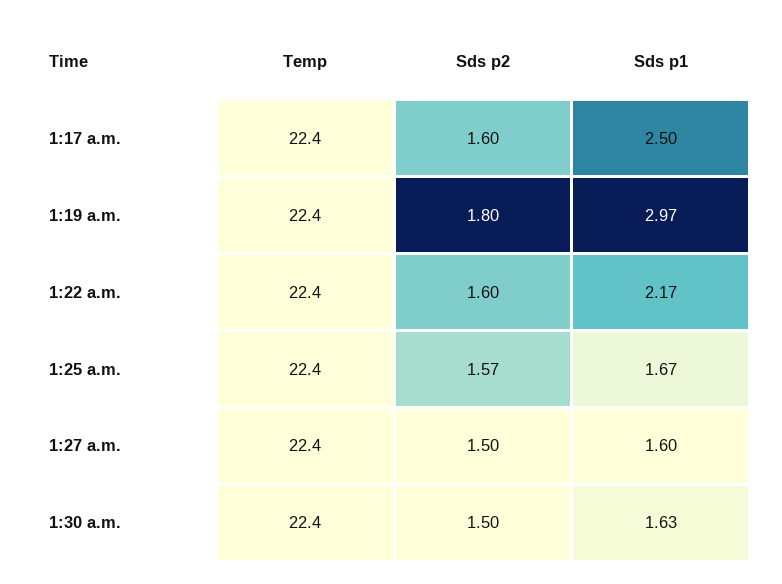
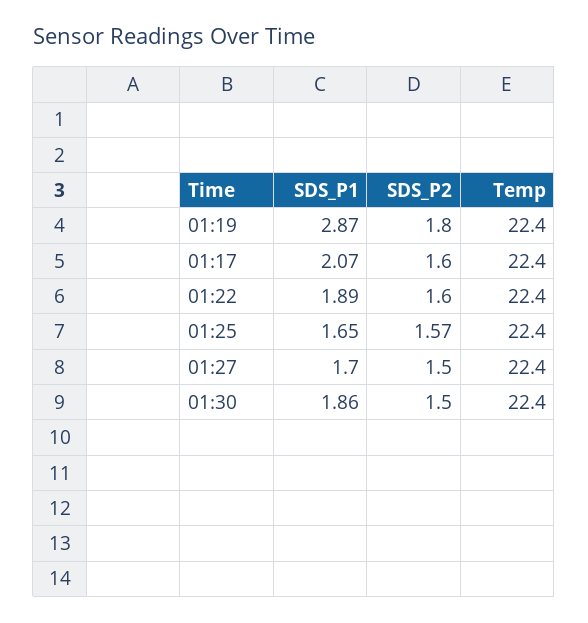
  {
    "Temp": {
      "1:17 a.m.": 22.4,
      "1:19 a.m.": 22.4,
      "1:22 a.m.": 22.4,
      "1:25 a.m.": 22.4,
      "1:27 a.m.": 22.4,
      "1:30 a.m.": 22.4
    },
    "Sds p2": {
      "1:17 a.m.": 1.6,
      "1:19 a.m.": 1.8,
      "1:22 a.m.": 1.6,
      "1:25 a.m.": 1.57,
      "1:27 a.m.": 1.5,
      "1:30 a.m.": 1.5
    },
    "Sds p1": {
-     "1:17 a.m.": 2.5,
+     "1:17 a.m.": 2.07,
-     "1:19 a.m.": 2.97,
+     "1:19 a.m.": 2.87,
-     "1:22 a.m.": 2.17,
+     "1:22 a.m.": 1.89,
-     "1:25 a.m.": 1.67,
+     "1:25 a.m.": 1.65,
-     "1:27 a.m.": 1.6,
+     "1:27 a.m.": 1.7,
-     "1:30 a.m.": 1.63
+     "1:30 a.m.": 1.86
    }
  }

